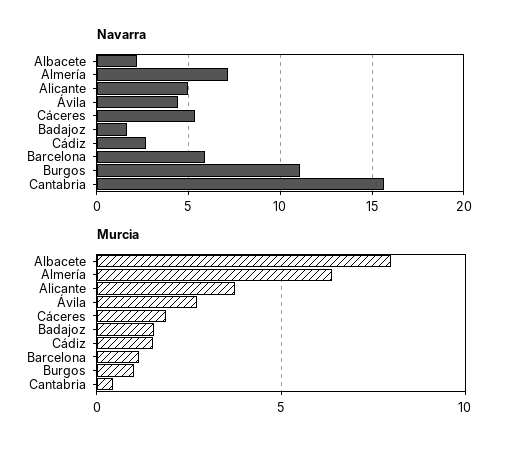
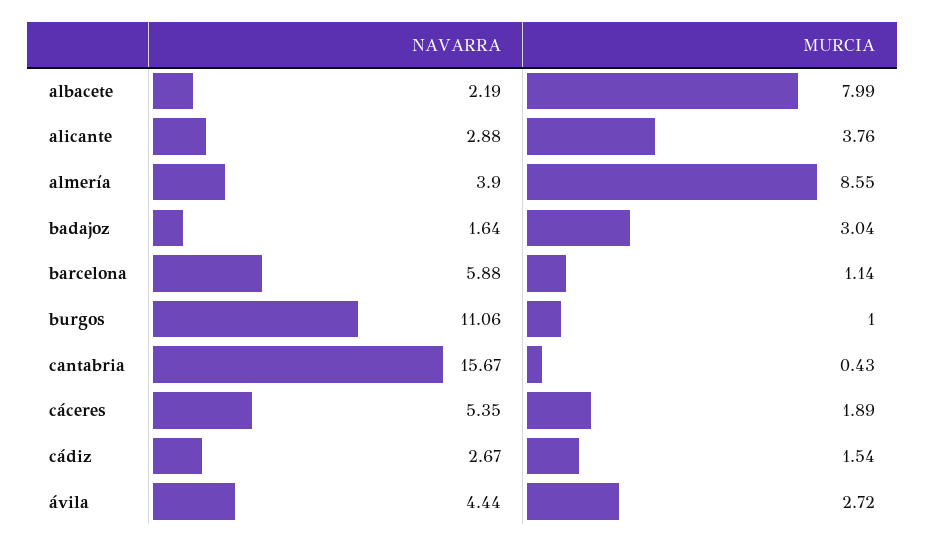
  {
    "Navarra": {
      "Albacete": 2.19,
-     "Almería": 7,
+     "Almería": 3.9,
-     "Alicante": 5,
+     "Alicante": 2.88,
      "Ávila": 4.44,
      "Cáceres": 5.35,
      "Badajoz": 1.64,
      "Cádiz": 2.67,
      "Barcelona": 5.88,
      "Burgos": 11.06,
      "Cantabria": 15.67
    },
    "Murcia": {
      "Albacete": 7.99,
-     "Almería": 6.5,
+     "Almería": 8.55,
      "Alicante": 3.76,
      "Ávila": 2.72,
      "Cáceres": 1.89,
-     "Badajoz": 1.5,
+     "Badajoz": 3.04,
      "Cádiz": 1.54,
      "Barcelona": 1.14,
      "Burgos": 1,
      "Cantabria": 0.43
    }
  }

